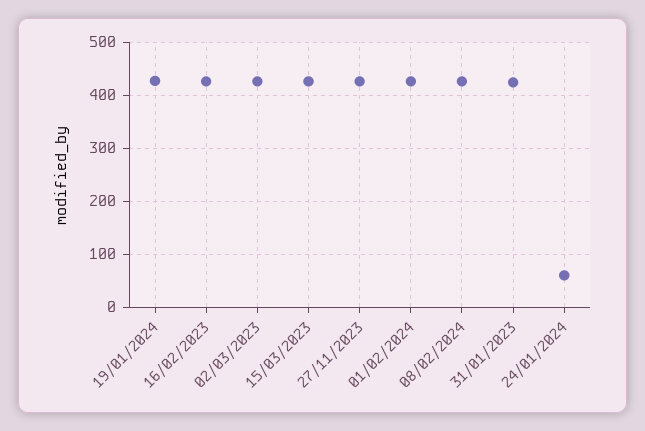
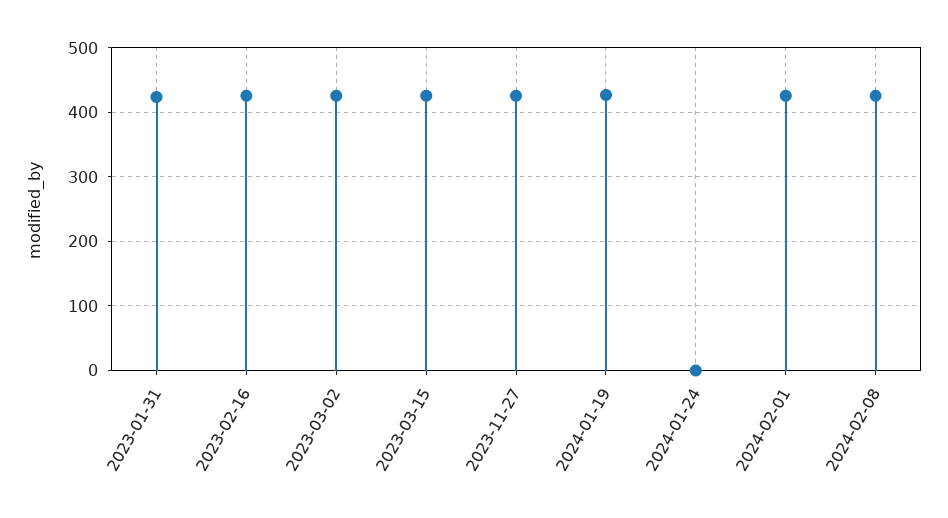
  {
    "19/01/2024": 430,
    "16/02/2023": 430,
    "02/03/2023": 430,
    "15/03/2023": 430,
    "27/11/2023": 430,
    "01/02/2024": 430,
    "08/02/2024": 430,
    "31/01/2023": 420,
-   "24/01/2024": 60
+   "24/01/2024": 0
  }

